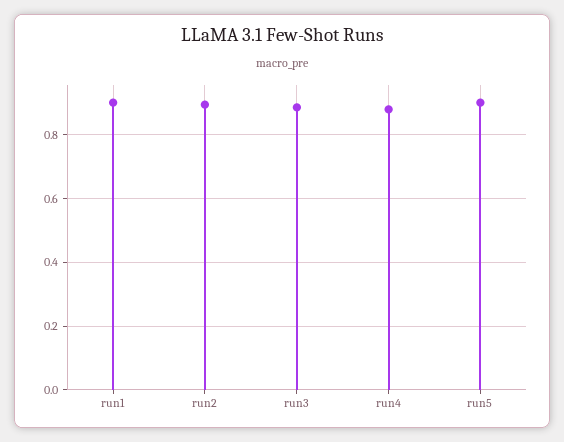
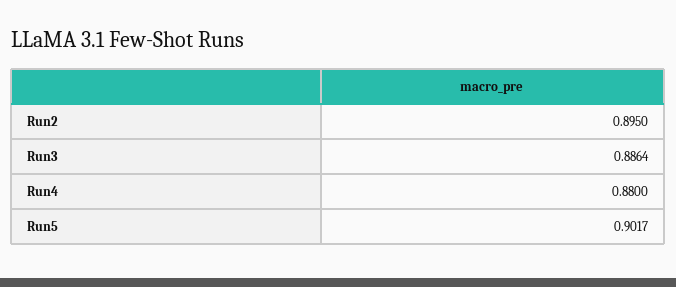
  {
-   "run1": 0.9,
    "run2": 0.895,
    "run3": 0.8864,
    "run4": 0.88,
    "run5": 0.9017
  }

